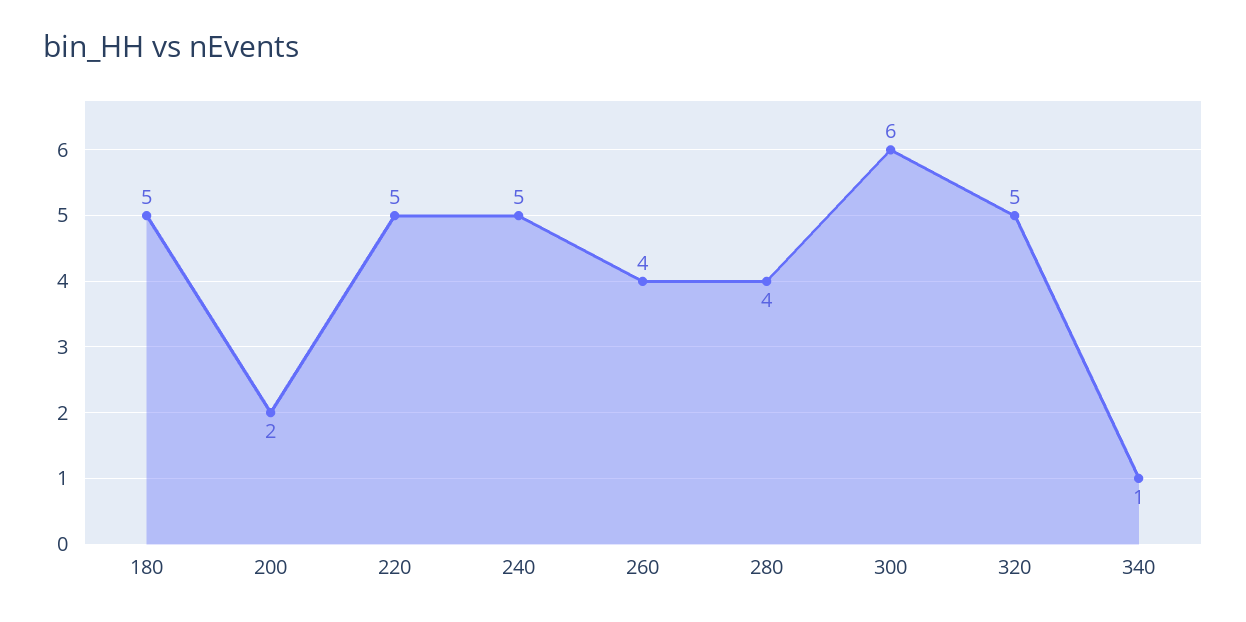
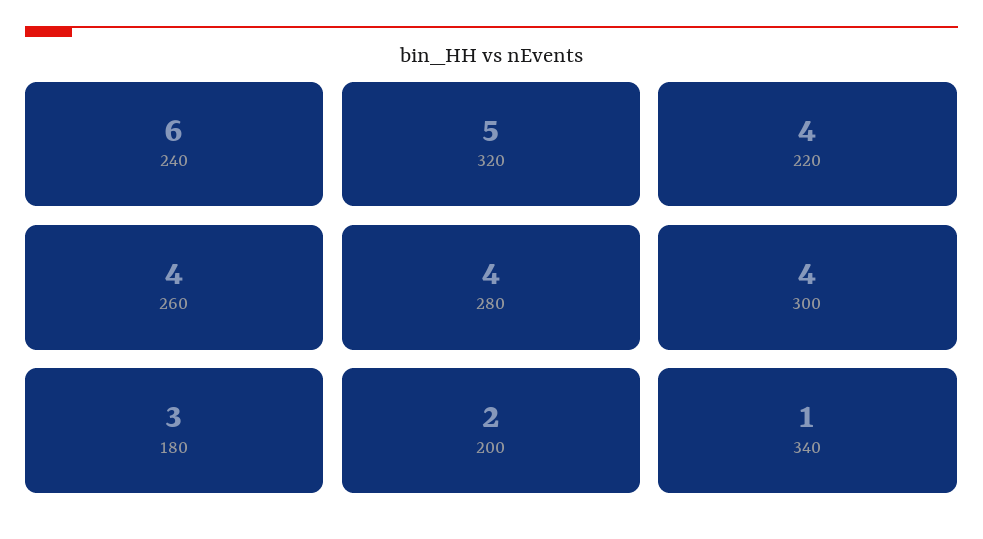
  {
-   "180": 5,
+   "180": 3,
    "200": 2,
-   "220": 5,
+   "220": 4,
-   "240": 5,
+   "240": 6,
    "260": 4,
    "280": 4,
-   "300": 6,
+   "300": 4,
    "320": 5,
    "340": 1
  }

